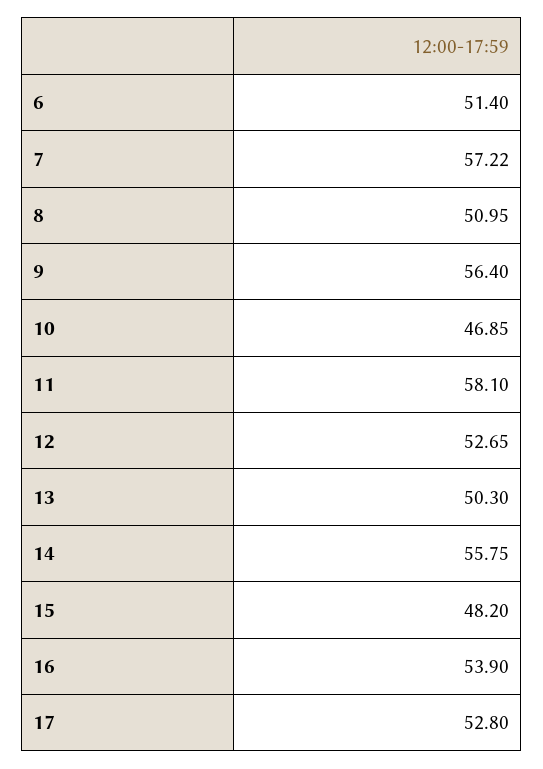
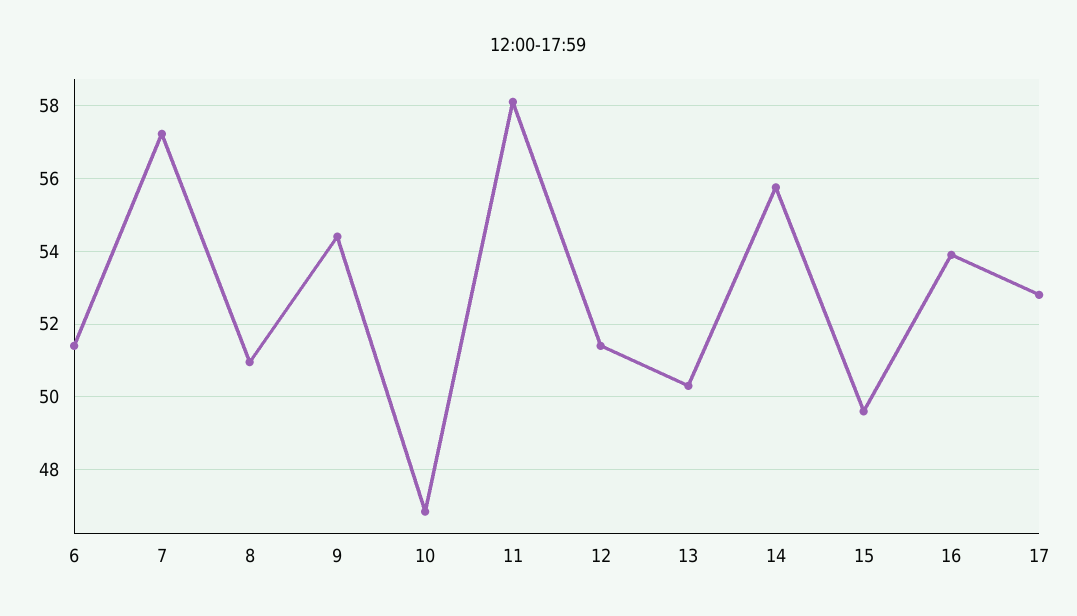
  {
    "6": 51.4,
    "7": 57.22,
    "8": 50.95,
-   "9": 56.4,
+   "9": 54.4,
    "10": 46.85,
    "11": 58.1,
-   "12": 52.65,
+   "12": 51.4,
    "13": 50.3,
    "14": 55.75,
-   "15": 48.2,
+   "15": 49.6,
    "16": 53.9,
    "17": 52.8
  }

